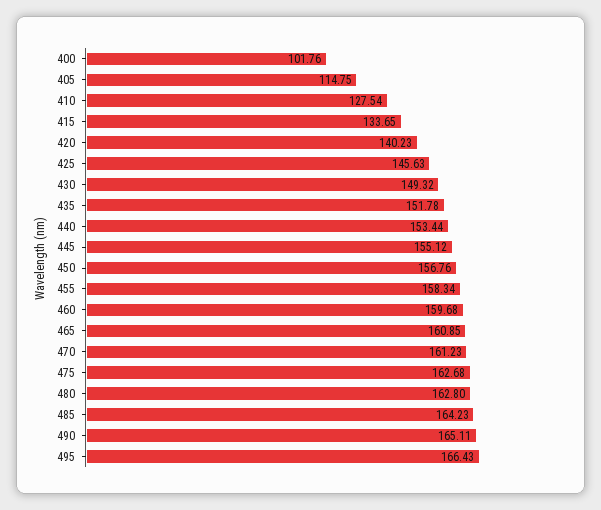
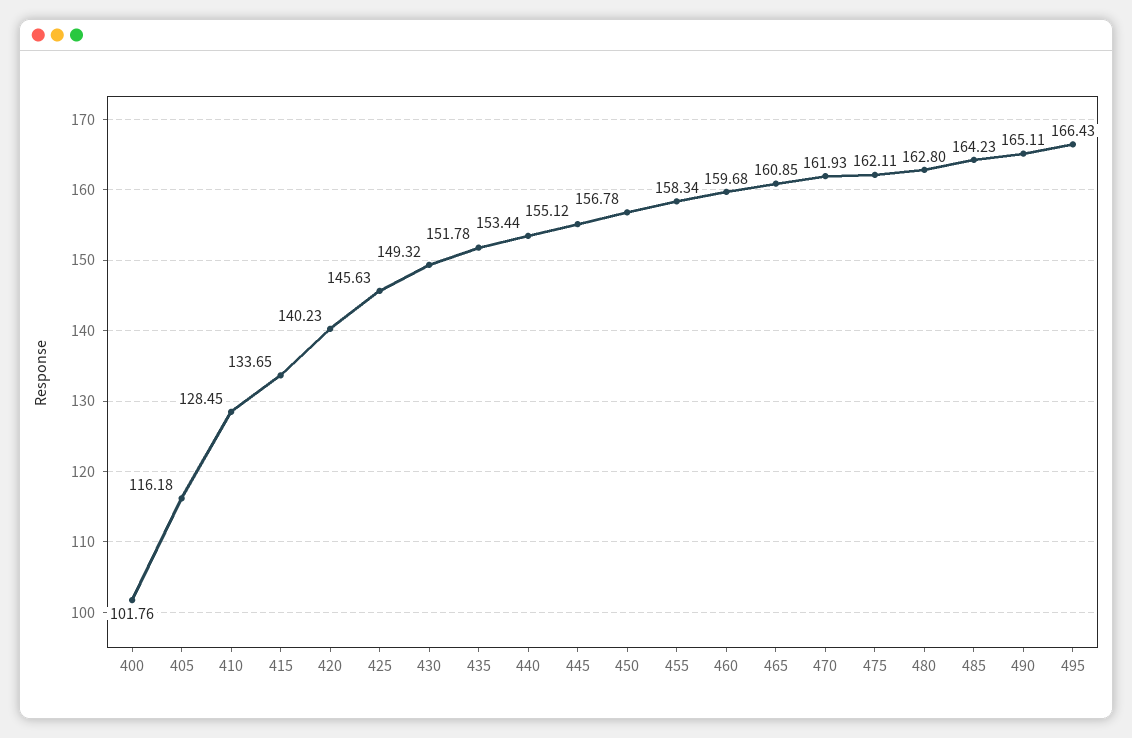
  {
    "400": 101.76,
-   "405": 114.75,
+   "405": 116.18,
-   "410": 127.54,
+   "410": 128.45,
    "415": 133.65,
    "420": 140.23,
    "425": 145.63,
    "430": 149.32,
    "435": 151.78,
    "440": 153.44,
    "445": 155.12,
-   "450": 156.76,
+   "450": 156.78,
    "455": 158.34,
    "460": 159.68,
    "465": 160.85,
-   "470": 161.23,
+   "470": 161.93,
-   "475": 162.68,
+   "475": 162.11,
    "480": 162.8,
    "485": 164.23,
    "490": 165.11,
    "495": 166.43
  }

